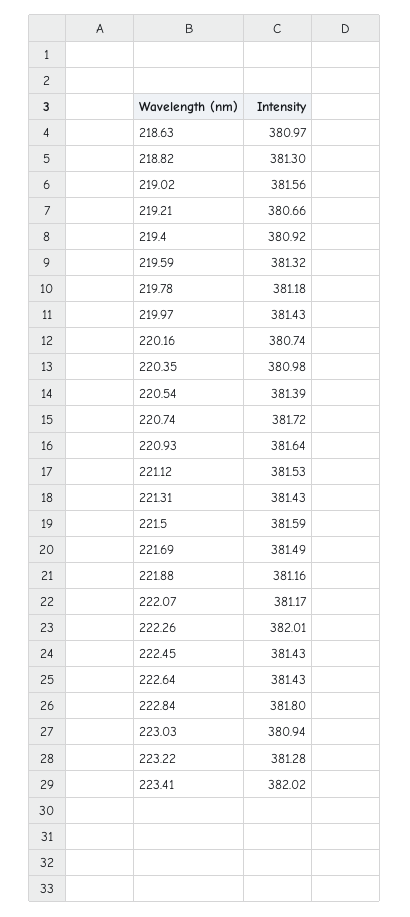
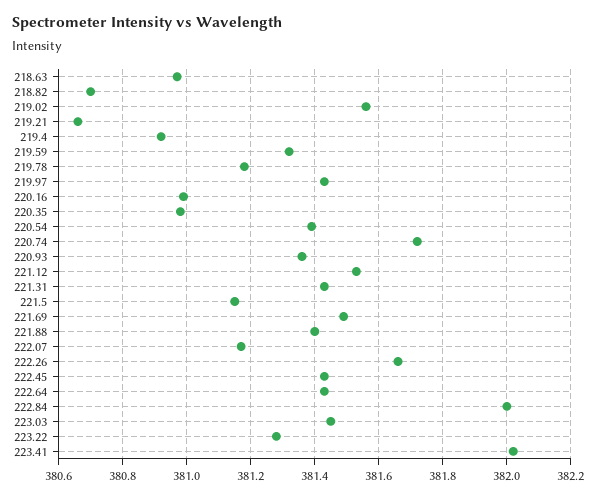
  {
    "218.63": 380.97,
-   "218.82": 381.3,
+   "218.82": 380.7,
    "219.02": 381.56,
    "219.21": 380.66,
    "219.4": 380.92,
    "219.59": 381.32,
    "219.78": 381.18,
    "219.97": 381.43,
-   "220.16": 380.74,
+   "220.16": 381,
    "220.35": 380.98,
    "220.54": 381.39,
    "220.74": 381.72,
-   "220.93": 381.64,
+   "220.93": 381.35,
    "221.12": 381.53,
    "221.31": 381.43,
-   "221.5": 381.59,
+   "221.5": 381.15,
    "221.69": 381.49,
-   "221.88": 381.16,
+   "221.88": 381.4,
    "222.07": 381.17,
-   "222.26": 382.01,
+   "222.26": 381.65,
    "222.45": 381.43,
    "222.64": 381.43,
-   "222.84": 381.8,
+   "222.84": 382,
-   "223.03": 380.94,
+   "223.03": 381.45,
    "223.22": 381.28,
    "223.41": 382.02
  }

